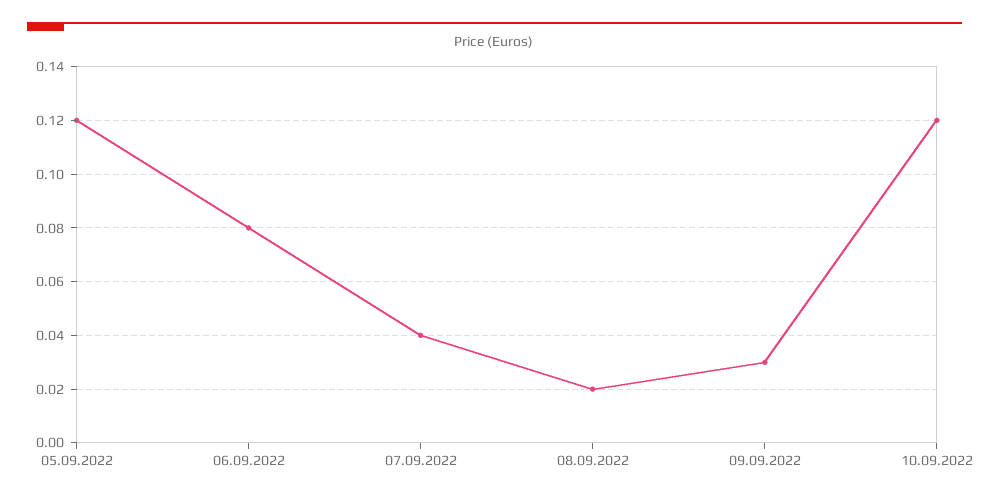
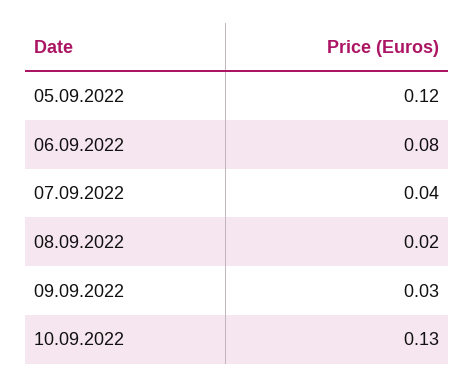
  {
    "05.09.2022": 0.12,
    "06.09.2022": 0.08,
    "07.09.2022": 0.04,
    "08.09.2022": 0.02,
    "09.09.2022": 0.03,
-   "10.09.2022": 0.12
+   "10.09.2022": 0.13
  }

